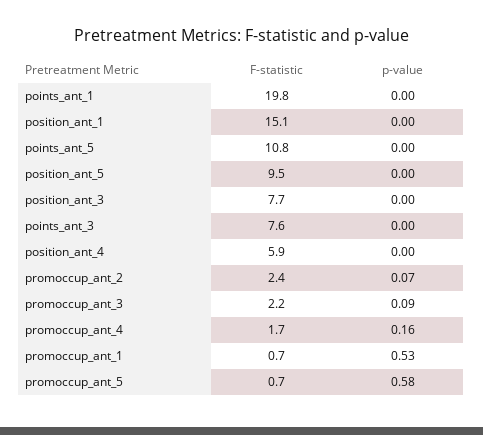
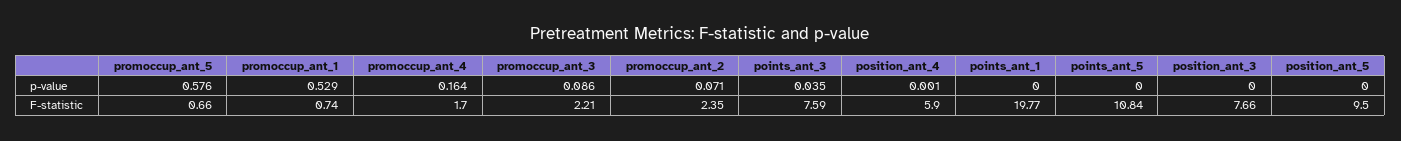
  {
    "F-statistic": {
      "points_ant_1": 19.77,
-     "position_ant_1": 15.1,
      "points_ant_5": 10.84,
      "position_ant_5": 9.5,
      "position_ant_3": 7.66,
      "points_ant_3": 7.59,
      "position_ant_4": 5.9,
      "promoccup_ant_2": 2.35,
      "promoccup_ant_3": 2.21,
      "promoccup_ant_4": 1.7,
      "promoccup_ant_1": 0.74,
      "promoccup_ant_5": 0.66
    },
    "p-value": {
      "points_ant_1": 0,
-     "position_ant_1": 0,
      "points_ant_5": 0,
      "position_ant_5": 0,
      "position_ant_3": 0,
-     "points_ant_3": 0,
+     "points_ant_3": 0.035,
      "position_ant_4": 0.001,
      "promoccup_ant_2": 0.071,
      "promoccup_ant_3": 0.086,
      "promoccup_ant_4": 0.164,
      "promoccup_ant_1": 0.529,
      "promoccup_ant_5": 0.576
    }
  }

